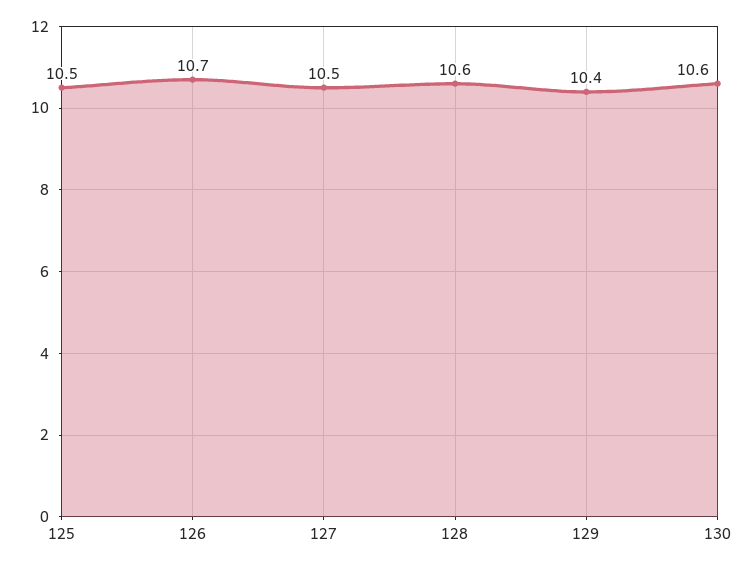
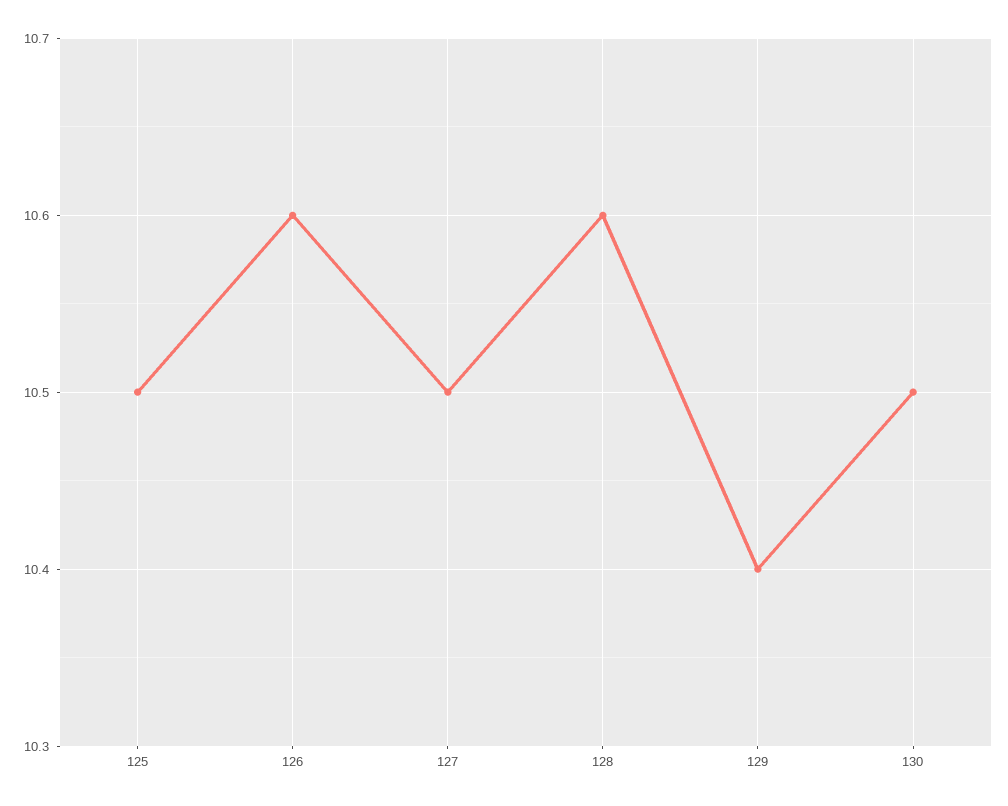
  {
    "125": 10.5,
-   "126": 10.7,
+   "126": 10.6,
    "127": 10.5,
    "128": 10.6,
    "129": 10.4,
-   "130": 10.6
+   "130": 10.5
  }

